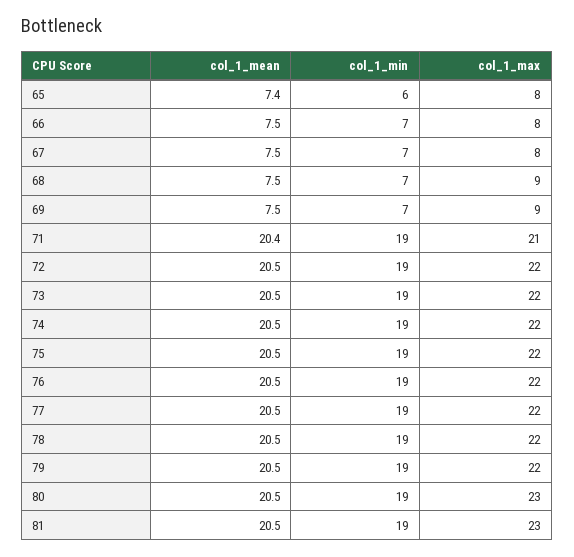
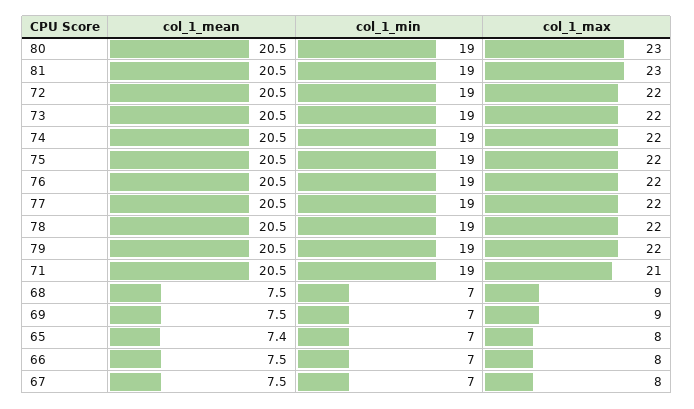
  {
    "col_1_mean": {
      "65": 7.4,
      "66": 7.5,
      "67": 7.5,
      "68": 7.5,
      "69": 7.5,
-     "71": 20.4,
+     "71": 20.5,
      "72": 20.5,
      "73": 20.5,
      "74": 20.5,
      "75": 20.5,
      "76": 20.5,
      "77": 20.5,
      "78": 20.5,
      "79": 20.5,
      "80": 20.5,
      "81": 20.5
    },
    "col_1_min": {
-     "65": 6,
+     "65": 7,
      "66": 7,
      "67": 7,
      "68": 7,
      "69": 7,
      "71": 19,
      "72": 19,
      "73": 19,
      "74": 19,
      "75": 19,
      "76": 19,
      "77": 19,
      "78": 19,
      "79": 19,
      "80": 19,
      "81": 19
    },
    "col_1_max": {
      "65": 8,
      "66": 8,
      "67": 8,
      "68": 9,
      "69": 9,
      "71": 21,
      "72": 22,
      "73": 22,
      "74": 22,
      "75": 22,
      "76": 22,
      "77": 22,
      "78": 22,
      "79": 22,
      "80": 23,
      "81": 23
    }
  }

